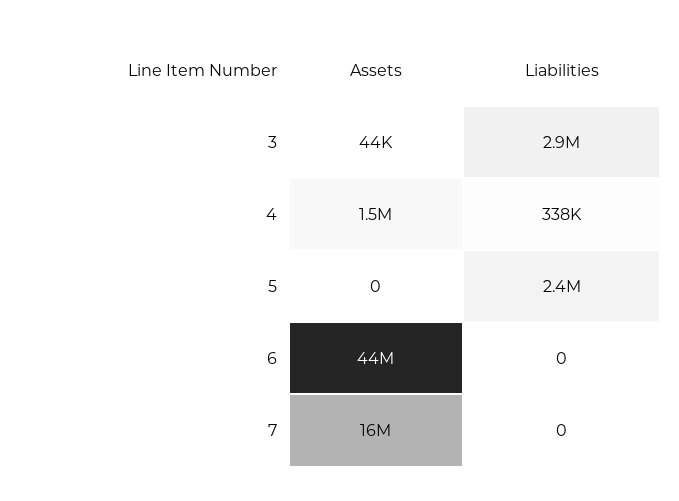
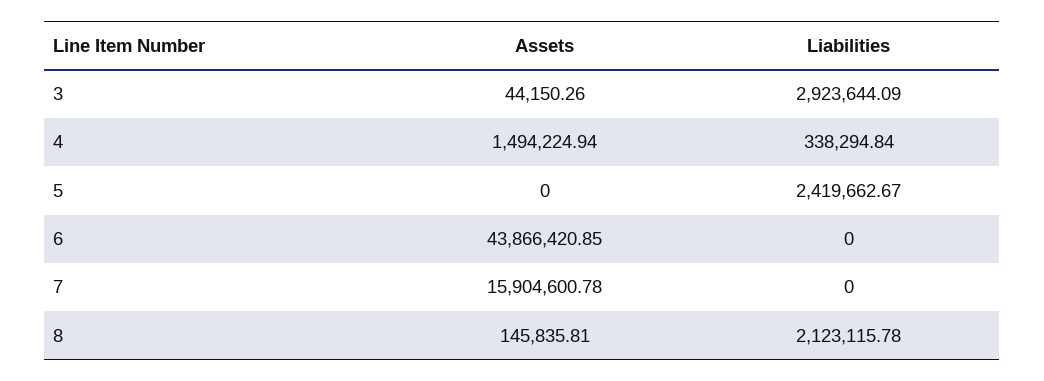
  {
    "Assets": {
      "3": 44150.26,
      "4": 1494224.94,
      "5": 0,
      "6": 43866420.85,
-     "7": 15904600.78
+     "7": 15904600.78,
+     "8": 145835.81
    },
    "Liabilities": {
      "3": 2923644.09,
      "4": 338294.84,
      "5": 2419662.67,
      "6": 0,
-     "7": 0
+     "7": 0,
+     "8": 2123115.78
    }
  }

